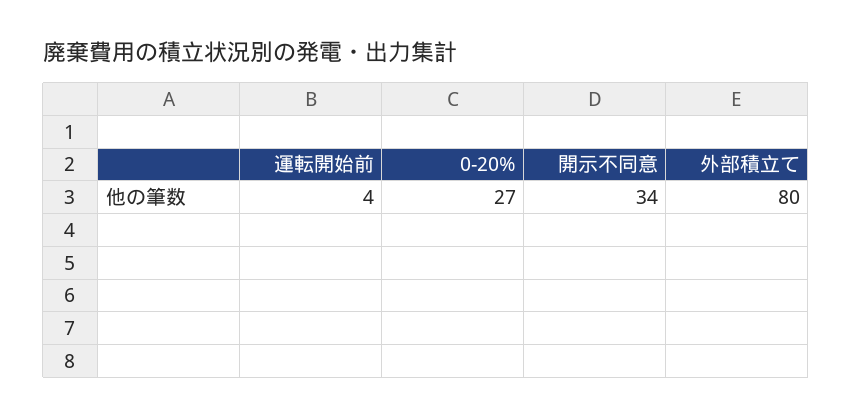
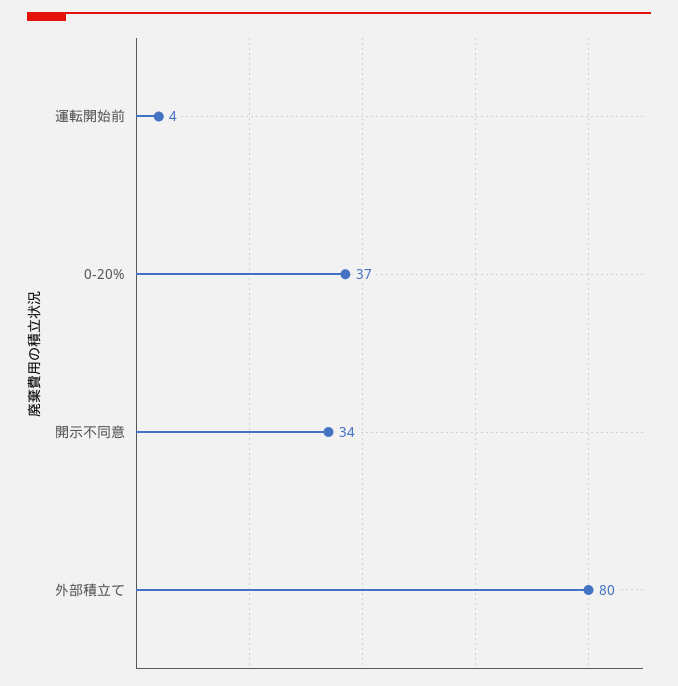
  {
    "運転開始前": 4,
-   "0-20%": 27,
+   "0-20%": 37,
    "開示不同意": 34,
    "外部積立て": 80
  }

